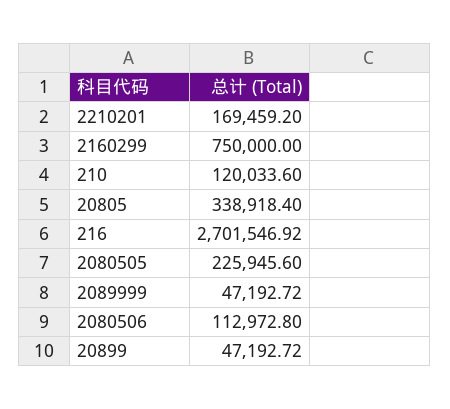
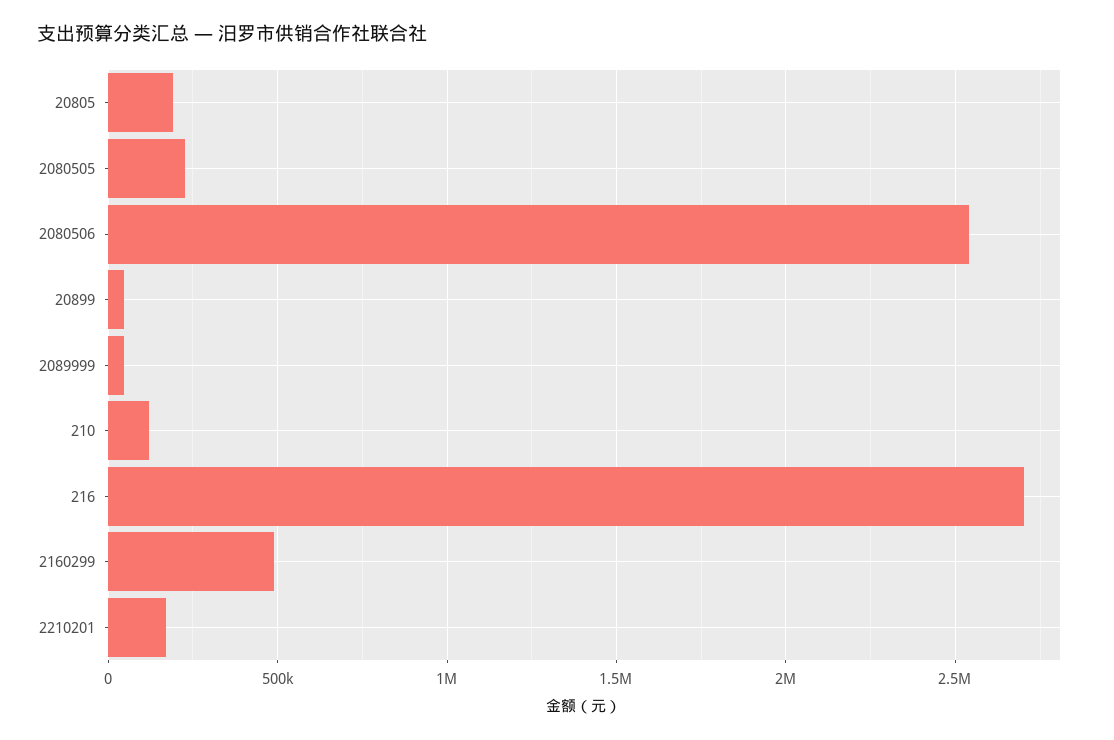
  {
    "2210201": 169459.2,
-   "2160299": 750000,
+   "2160299": 500000,
    "210": 120033.6,
-   "20805": 338918.4,
+   "20805": 200000,
    "216": 2701546.92,
    "2080505": 225945.6,
    "2089999": 47192.72,
-   "2080506": 112972.8,
+   "2080506": 2550000,
    "20899": 47192.72
  }

